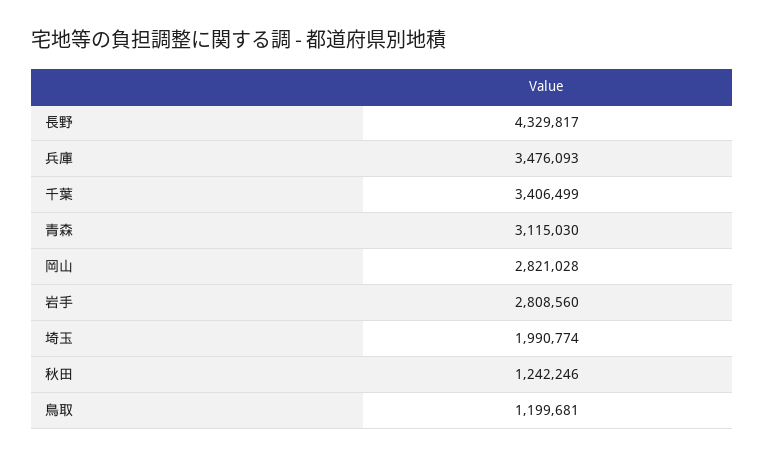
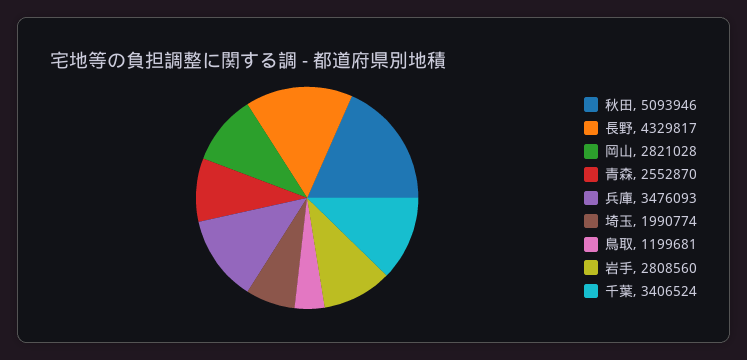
  {
    "長野": 4329817,
    "兵庫": 3476093,
-   "千葉": 3406499,
+   "千葉": 3406524,
-   "青森": 3115030,
+   "青森": 2552870,
    "岡山": 2821028,
    "岩手": 2808560,
    "埼玉": 1990774,
-   "秋田": 1242246,
+   "秋田": 5093946,
    "鳥取": 1199681
  }

